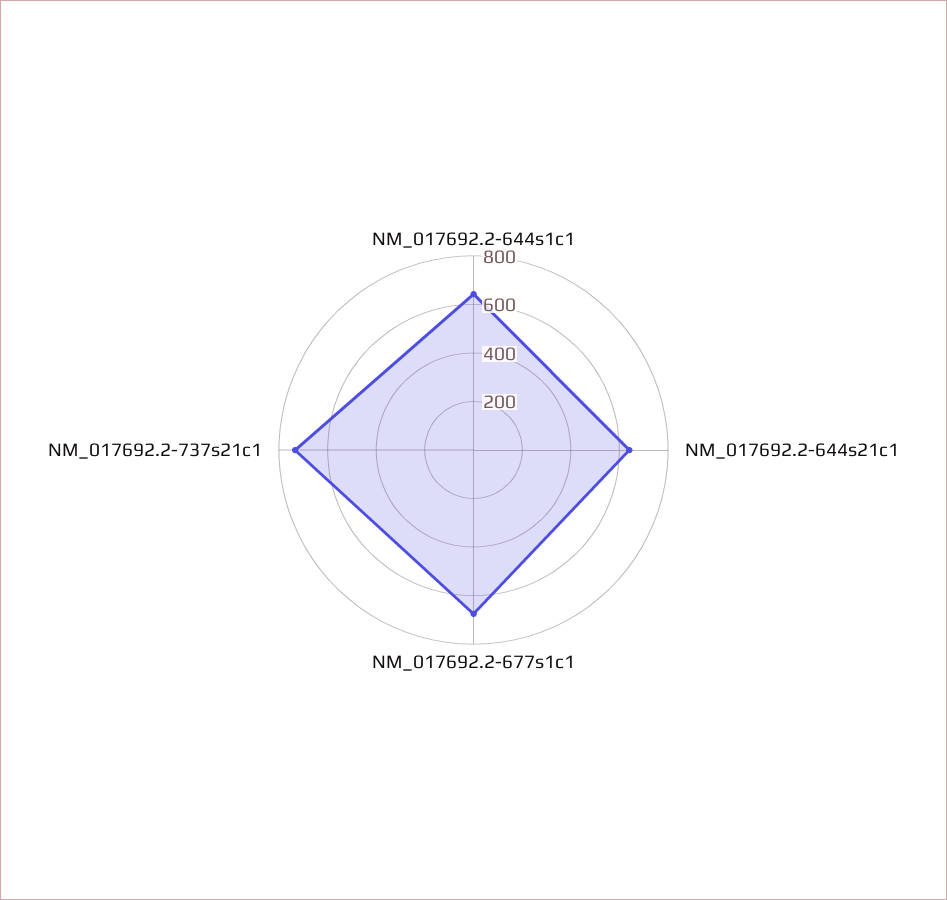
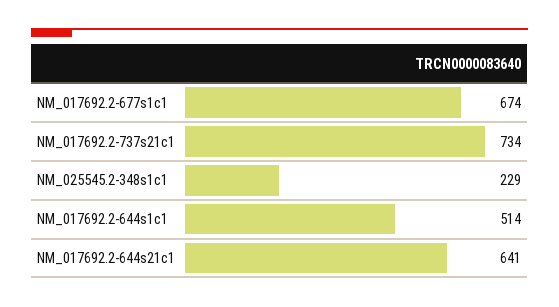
  {
-   "NM_017692.2-644s1c1": 650,
+   "NM_017692.2-644s1c1": 514,
    "NM_017692.2-644s21c1": 641,
    "NM_017692.2-677s1c1": 674,
-   "NM_017692.2-737s21c1": 734
+   "NM_017692.2-737s21c1": 734,
+   "NM_025545.2-348s1c1": 229
  }

